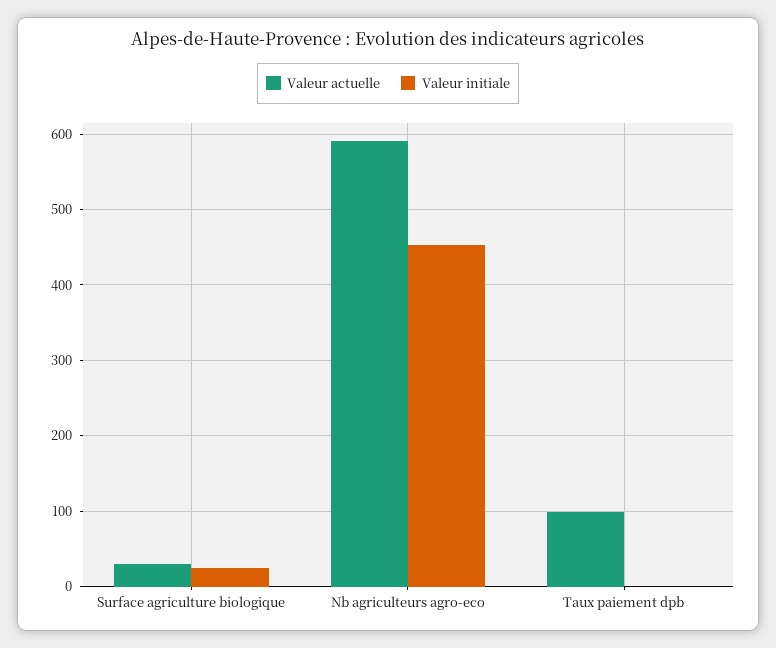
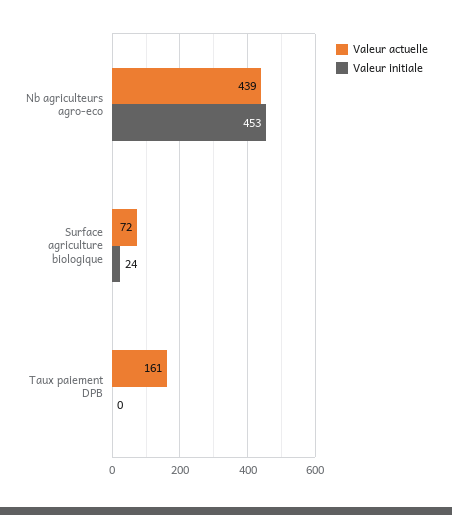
  {
    "Valeur actuelle": {
-     "Surface agriculture biologique": 30,
+     "Surface agriculture biologique": 72,
-     "Nb agriculteurs agro-eco": 590,
+     "Nb agriculteurs agro-eco": 439,
-     "Taux paiement dpb": 100
+     "Taux paiement dpb": 161
    },
    "Valeur initiale": {
      "Surface agriculture biologique": 24,
      "Nb agriculteurs agro-eco": 453,
      "Taux paiement dpb": 0
    }
  }

